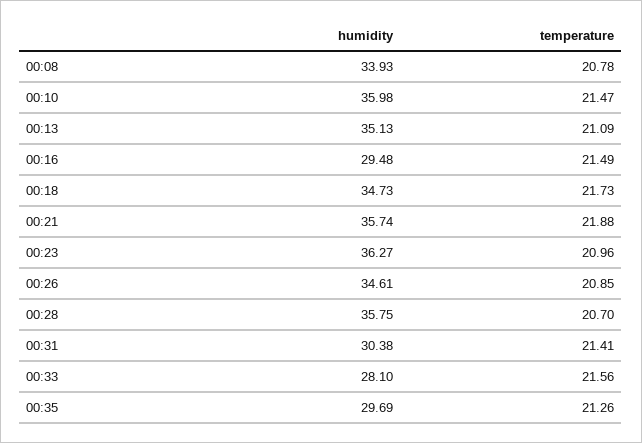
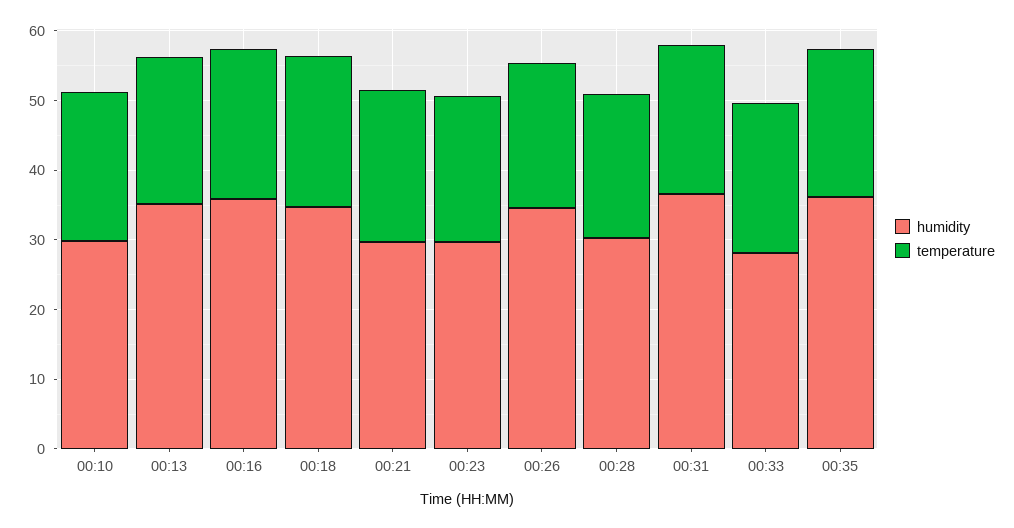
  {
    "humidity": {
-     "00:08": 33.93,
-     "00:10": 35.98,
+     "00:10": 30,
      "00:13": 35.13,
-     "00:16": 29.48,
+     "00:16": 36,
      "00:18": 34.73,
-     "00:21": 35.74,
+     "00:21": 30,
-     "00:23": 36.27,
+     "00:23": 30,
      "00:26": 34.61,
-     "00:28": 35.75,
+     "00:28": 30,
-     "00:31": 30.38,
+     "00:31": 36,
      "00:33": 28.1,
-     "00:35": 29.69
+     "00:35": 36
    },
    "temperature": {
-     "00:08": 20.78,
      "00:10": 21.47,
      "00:13": 21.09,
      "00:16": 21.49,
      "00:18": 21.73,
      "00:21": 21.88,
      "00:23": 20.96,
      "00:26": 20.85,
      "00:28": 20.7,
      "00:31": 21.41,
      "00:33": 21.56,
      "00:35": 21.26
    }
  }

